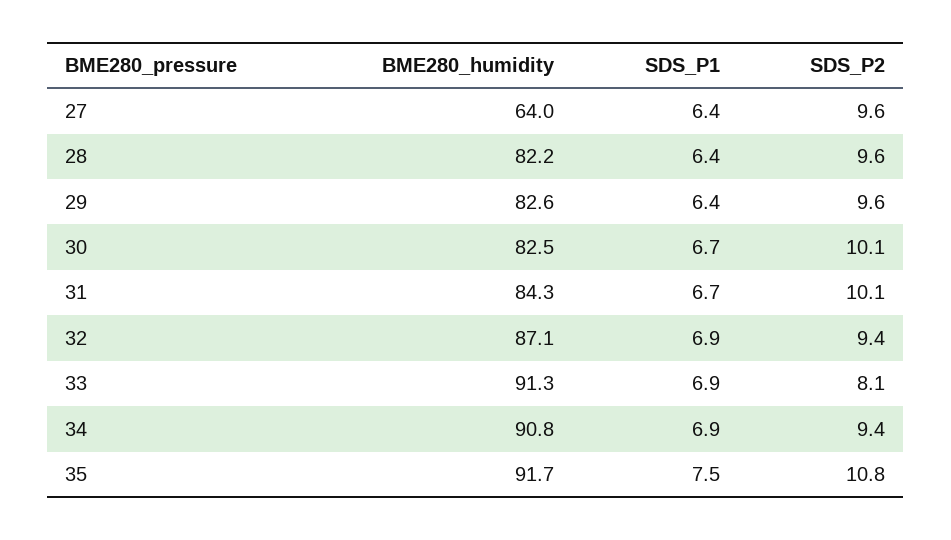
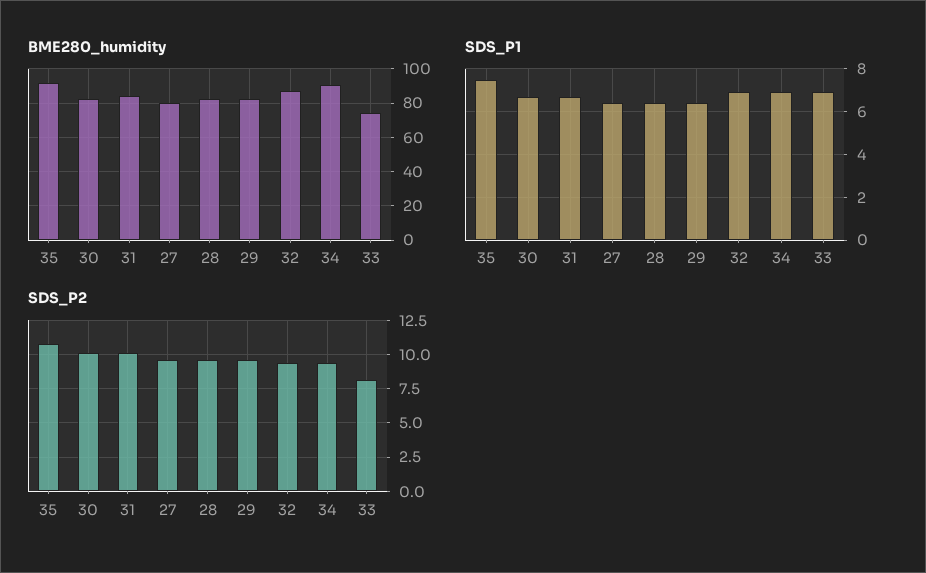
  {
    "BME280_humidity": {
-     "27": 64,
+     "27": 80,
      "28": 82.2,
      "29": 82.6,
      "30": 82.5,
      "31": 84.3,
      "32": 87.1,
-     "33": 91.3,
+     "33": 75,
      "34": 90.8,
      "35": 91.7
    },
    "SDS_P1": {
      "27": 6.4,
      "28": 6.4,
      "29": 6.4,
      "30": 6.7,
      "31": 6.7,
      "32": 6.9,
      "33": 6.9,
      "34": 6.9,
      "35": 7.5
    },
    "SDS_P2": {
      "27": 9.6,
      "28": 9.6,
      "29": 9.6,
      "30": 10.1,
      "31": 10.1,
      "32": 9.4,
      "33": 8.1,
      "34": 9.4,
      "35": 10.8
    }
  }

